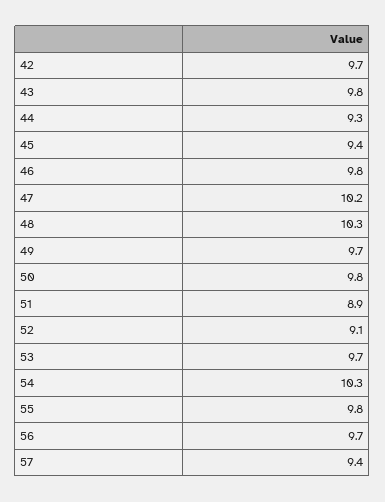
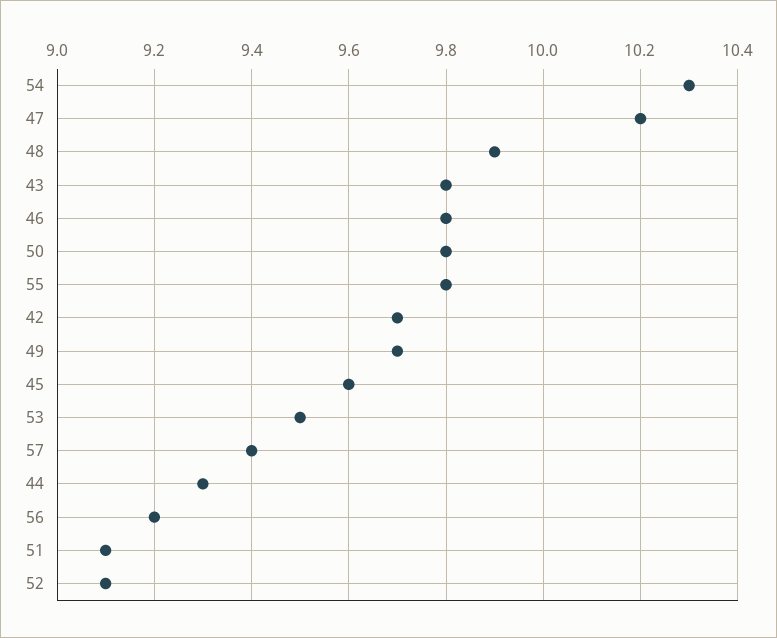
  {
    "42": 9.7,
    "43": 9.8,
    "44": 9.3,
-   "45": 9.4,
+   "45": 9.6,
    "46": 9.8,
    "47": 10.2,
-   "48": 10.3,
+   "48": 9.9,
    "49": 9.7,
    "50": 9.8,
-   "51": 8.9,
+   "51": 9.1,
    "52": 9.1,
-   "53": 9.7,
+   "53": 9.5,
    "54": 10.3,
    "55": 9.8,
-   "56": 9.7,
+   "56": 9.2,
    "57": 9.4
  }

